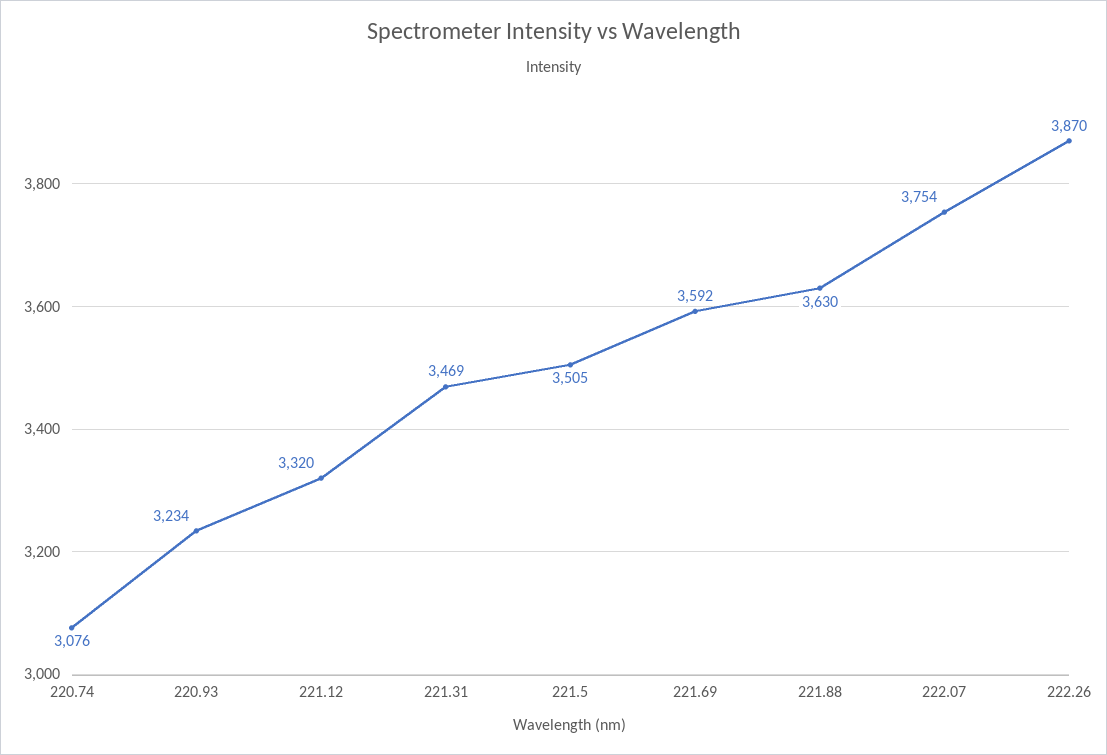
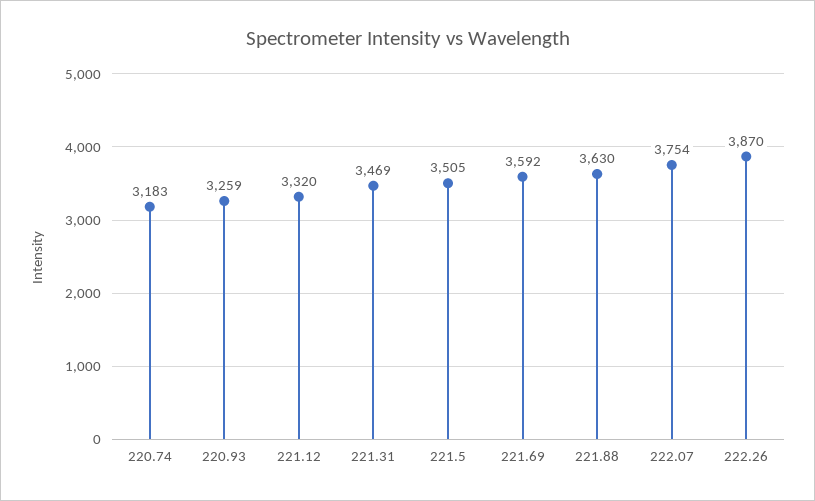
  {
-   "220.74": 3076,
+   "220.74": 3183,
-   "220.93": 3234,
+   "220.93": 3259,
    "221.12": 3320,
    "221.31": 3469,
    "221.5": 3505,
    "221.69": 3592,
    "221.88": 3630,
    "222.07": 3754,
    "222.26": 3870
  }

